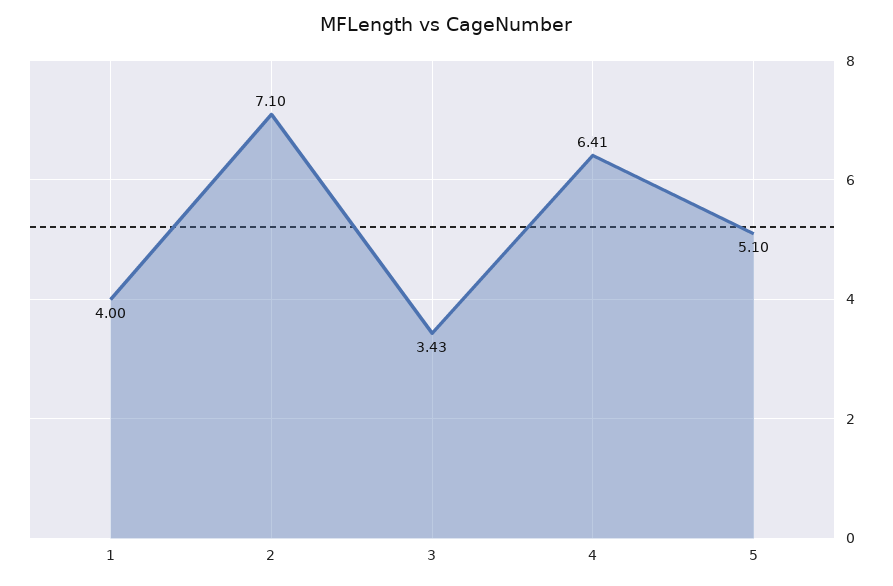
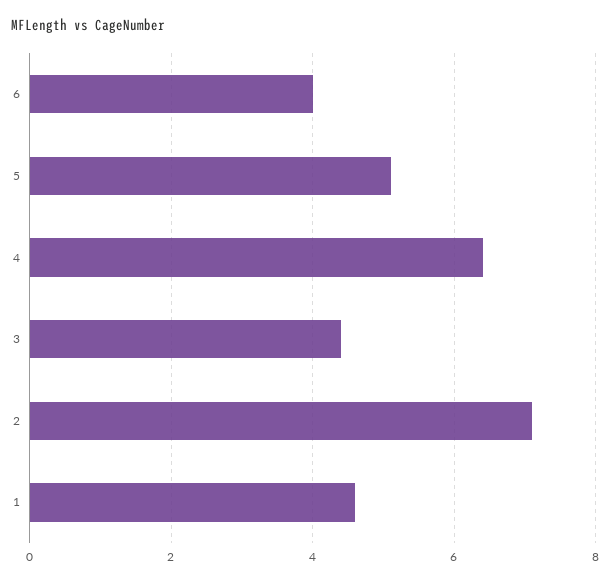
  {
-   "1": 4,
+   "1": 4.6,
    "2": 7.1,
-   "3": 3.43,
+   "3": 4.4,
    "4": 6.41,
-   "5": 5.1
+   "5": 5.1,
+   "6": 4
  }

